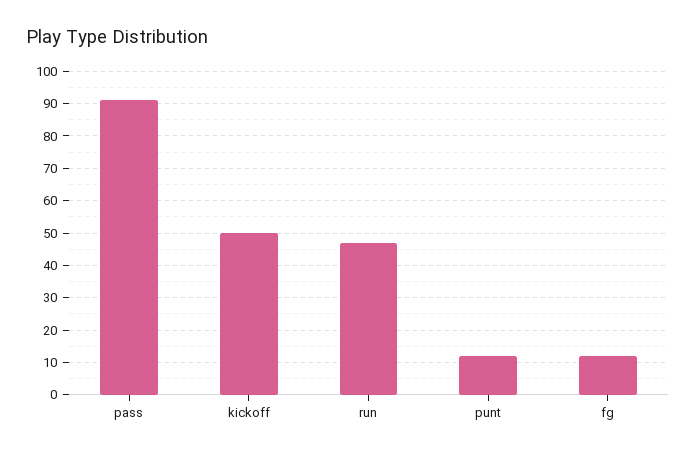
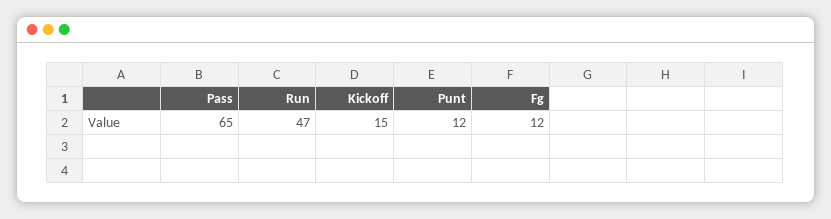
  {
-   "pass": 90,
+   "pass": 65,
-   "kickoff": 50,
+   "kickoff": 15,
    "run": 47,
    "punt": 12,
    "fg": 12
  }

